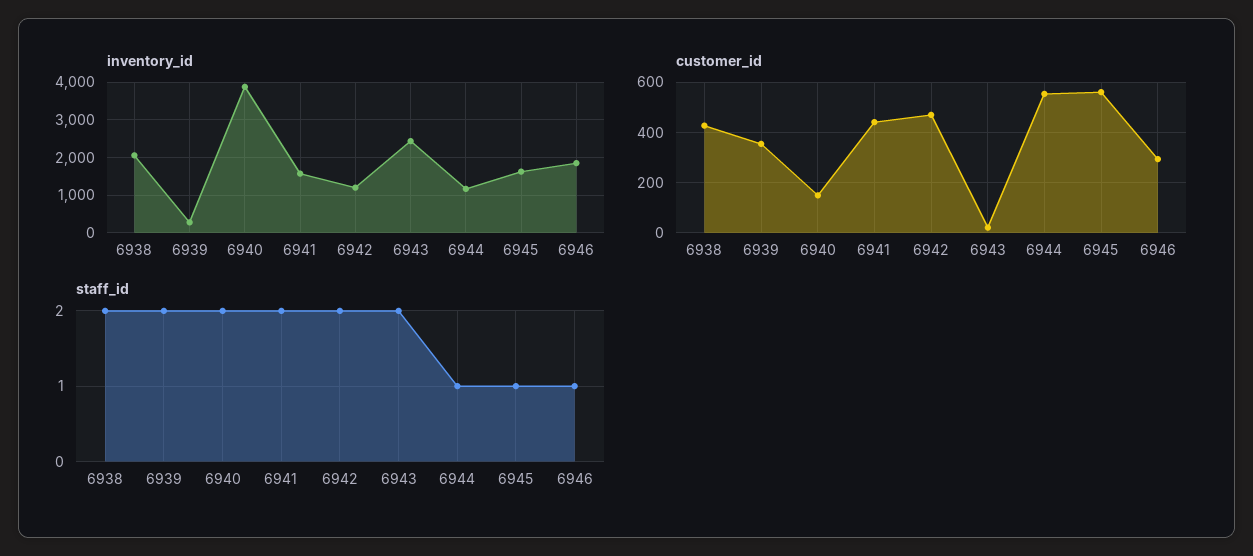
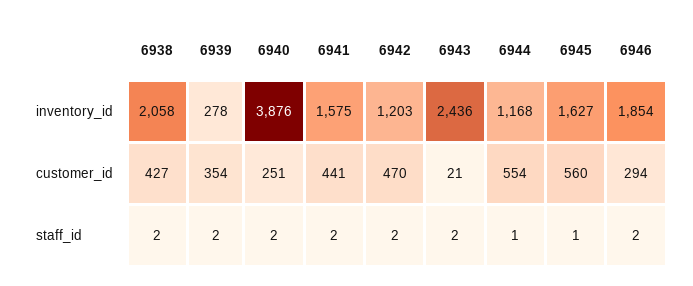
  {
    "inventory_id": {
      "6938": 2058,
      "6939": 278,
      "6940": 3876,
      "6941": 1575,
      "6942": 1203,
      "6943": 2436,
      "6944": 1168,
      "6945": 1627,
      "6946": 1854
    },
    "customer_id": {
      "6938": 427,
      "6939": 354,
-     "6940": 150,
+     "6940": 251,
      "6941": 441,
      "6942": 470,
      "6943": 21,
      "6944": 554,
      "6945": 560,
      "6946": 294
    },
    "staff_id": {
      "6938": 2,
      "6939": 2,
      "6940": 2,
      "6941": 2,
      "6942": 2,
      "6943": 2,
      "6944": 1,
      "6945": 1,
-     "6946": 1
+     "6946": 2
    }
  }

